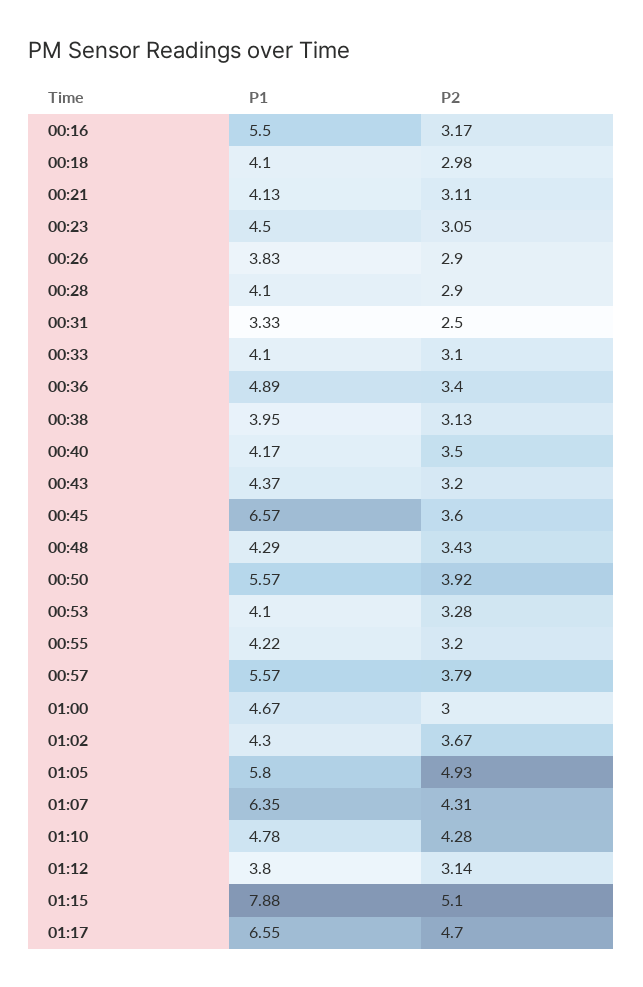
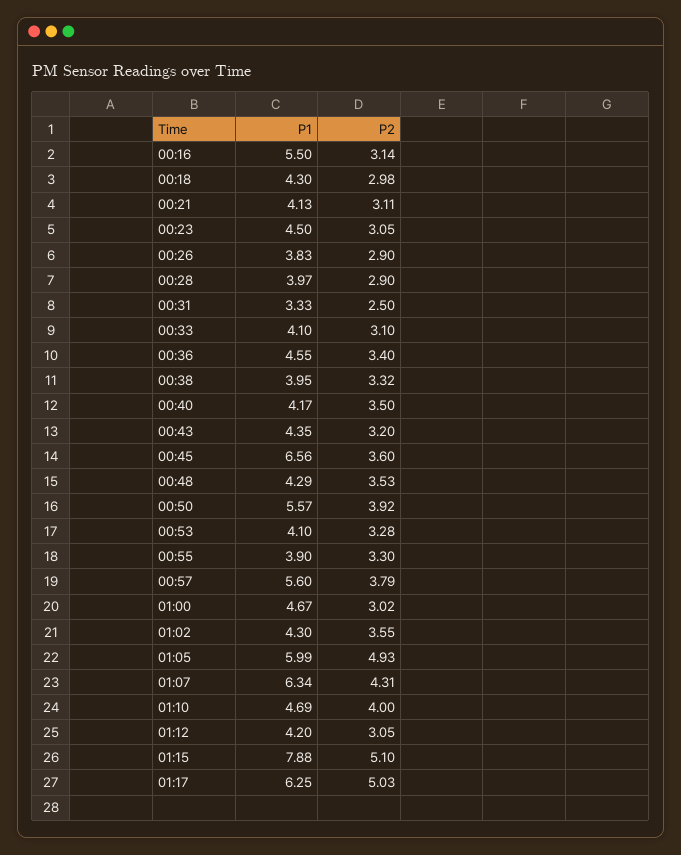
  {
    "P1": {
      "00:16": 5.5,
-     "00:18": 4.1,
+     "00:18": 4.3,
      "00:21": 4.13,
      "00:23": 4.5,
      "00:26": 3.83,
-     "00:28": 4.1,
+     "00:28": 3.97,
      "00:31": 3.33,
      "00:33": 4.1,
-     "00:36": 4.89,
+     "00:36": 4.55,
      "00:38": 3.95,
      "00:40": 4.17,
-     "00:43": 4.37,
+     "00:43": 4.35,
-     "00:45": 6.57,
+     "00:45": 6.56,
      "00:48": 4.29,
      "00:50": 5.57,
      "00:53": 4.1,
-     "00:55": 4.22,
+     "00:55": 3.9,
-     "00:57": 5.57,
+     "00:57": 5.6,
      "01:00": 4.67,
      "01:02": 4.3,
-     "01:05": 5.8,
+     "01:05": 5.99,
-     "01:07": 6.35,
+     "01:07": 6.34,
-     "01:10": 4.78,
+     "01:10": 4.69,
-     "01:12": 3.8,
+     "01:12": 4.2,
      "01:15": 7.88,
-     "01:17": 6.55
+     "01:17": 6.25
    },
    "P2": {
-     "00:16": 3.17,
+     "00:16": 3.14,
      "00:18": 2.98,
      "00:21": 3.11,
      "00:23": 3.05,
      "00:26": 2.9,
      "00:28": 2.9,
      "00:31": 2.5,
      "00:33": 3.1,
      "00:36": 3.4,
-     "00:38": 3.13,
+     "00:38": 3.32,
      "00:40": 3.5,
      "00:43": 3.2,
      "00:45": 3.6,
-     "00:48": 3.43,
+     "00:48": 3.53,
      "00:50": 3.92,
      "00:53": 3.28,
-     "00:55": 3.2,
+     "00:55": 3.3,
      "00:57": 3.79,
-     "01:00": 3,
+     "01:00": 3.02,
-     "01:02": 3.67,
+     "01:02": 3.55,
      "01:05": 4.93,
      "01:07": 4.31,
-     "01:10": 4.28,
+     "01:10": 4,
-     "01:12": 3.14,
+     "01:12": 3.05,
      "01:15": 5.1,
-     "01:17": 4.7
+     "01:17": 5.03
    }
  }

